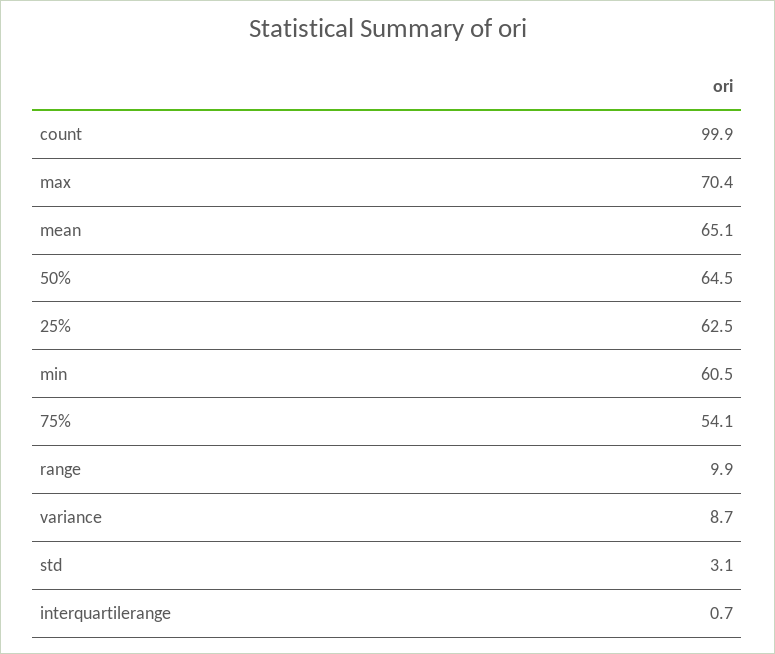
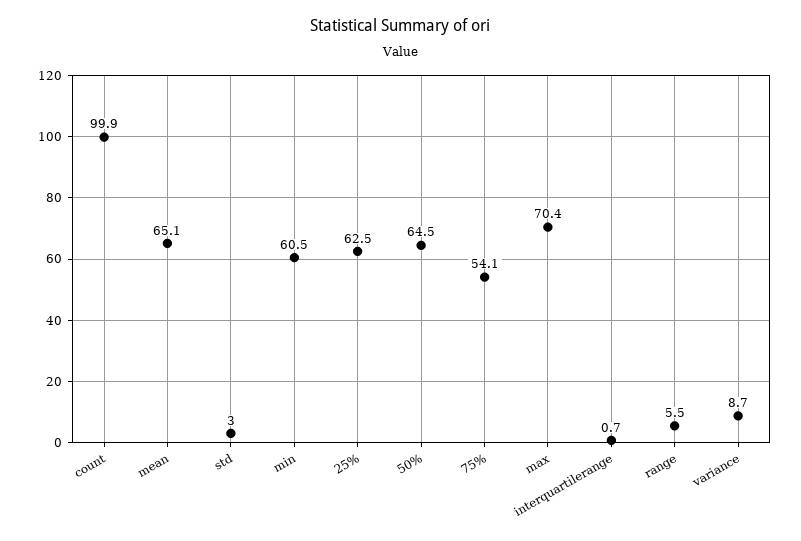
  {
    "count": 99.9,
    "max": 70.4,
    "mean": 65.1,
    "50%": 64.5,
    "25%": 62.5,
    "min": 60.5,
    "75%": 54.1,
-   "range": 9.9,
+   "range": 5.5,
    "variance": 8.7,
-   "std": 3.1,
+   "std": 3,
    "interquartilerange": 0.7
  }

